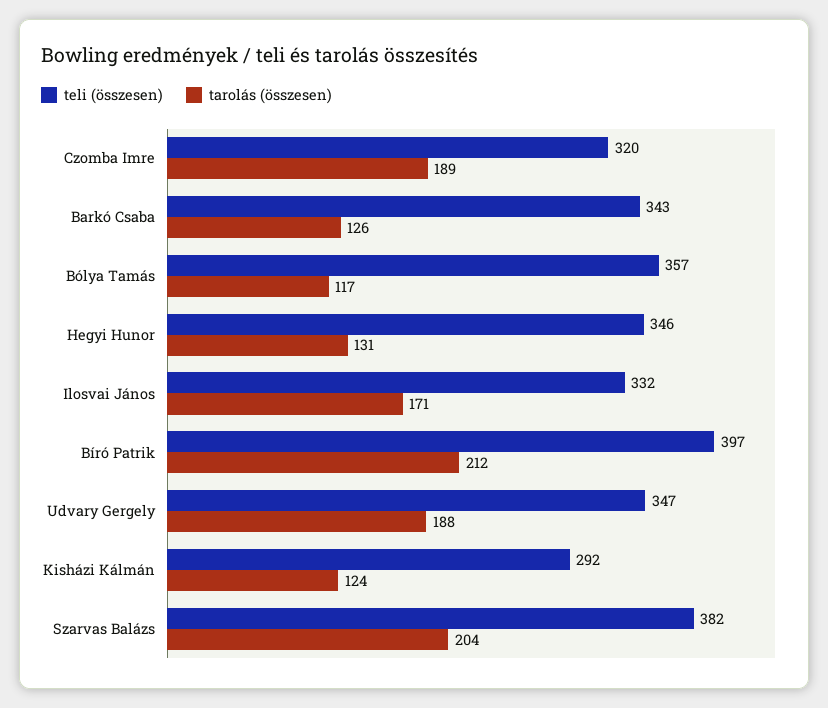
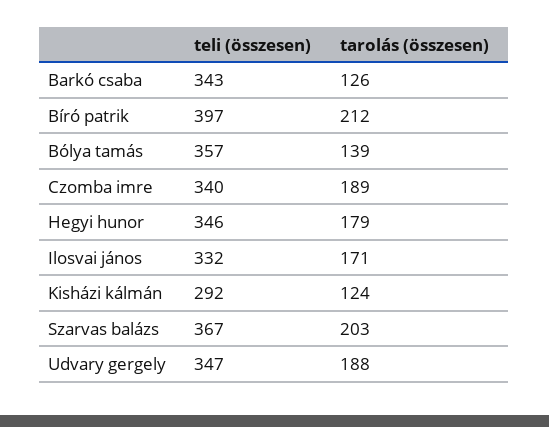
  {
    "teli (összesen)": {
-     "Czomba Imre": 320,
+     "Czomba Imre": 340,
      "Barkó Csaba": 343,
      "Bólya Tamás": 357,
      "Hegyi Hunor": 346,
      "Ilosvai János": 332,
      "Bíró Patrik": 397,
      "Udvary Gergely": 347,
      "Kisházi Kálmán": 292,
-     "Szarvas Balázs": 382
+     "Szarvas Balázs": 367
    },
    "tarolás (összesen)": {
      "Czomba Imre": 189,
      "Barkó Csaba": 126,
-     "Bólya Tamás": 117,
+     "Bólya Tamás": 139,
-     "Hegyi Hunor": 131,
+     "Hegyi Hunor": 179,
      "Ilosvai János": 171,
      "Bíró Patrik": 212,
      "Udvary Gergely": 188,
      "Kisházi Kálmán": 124,
-     "Szarvas Balázs": 204
+     "Szarvas Balázs": 203
    }
  }

